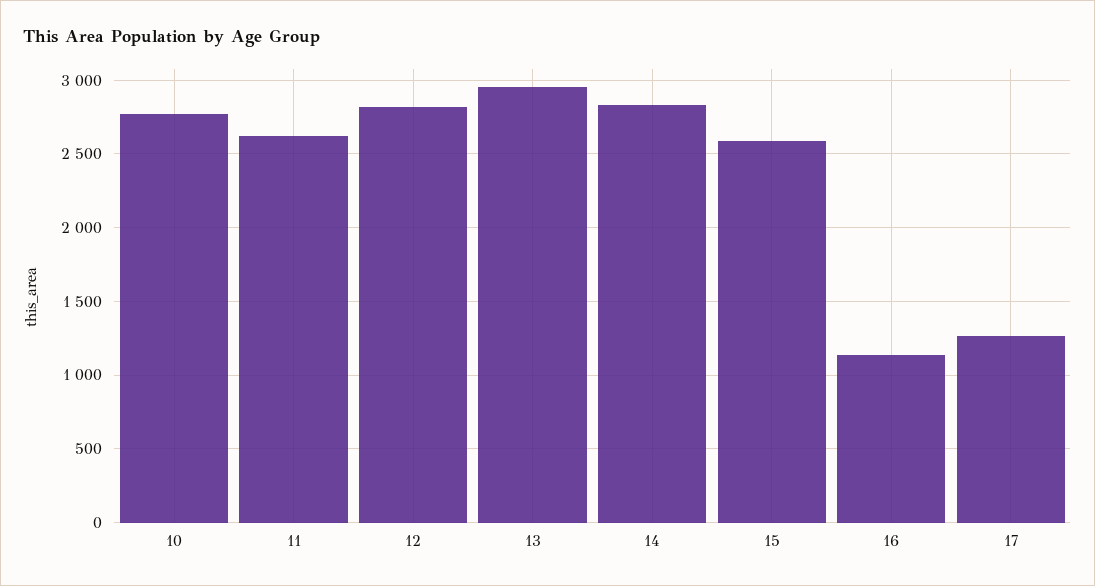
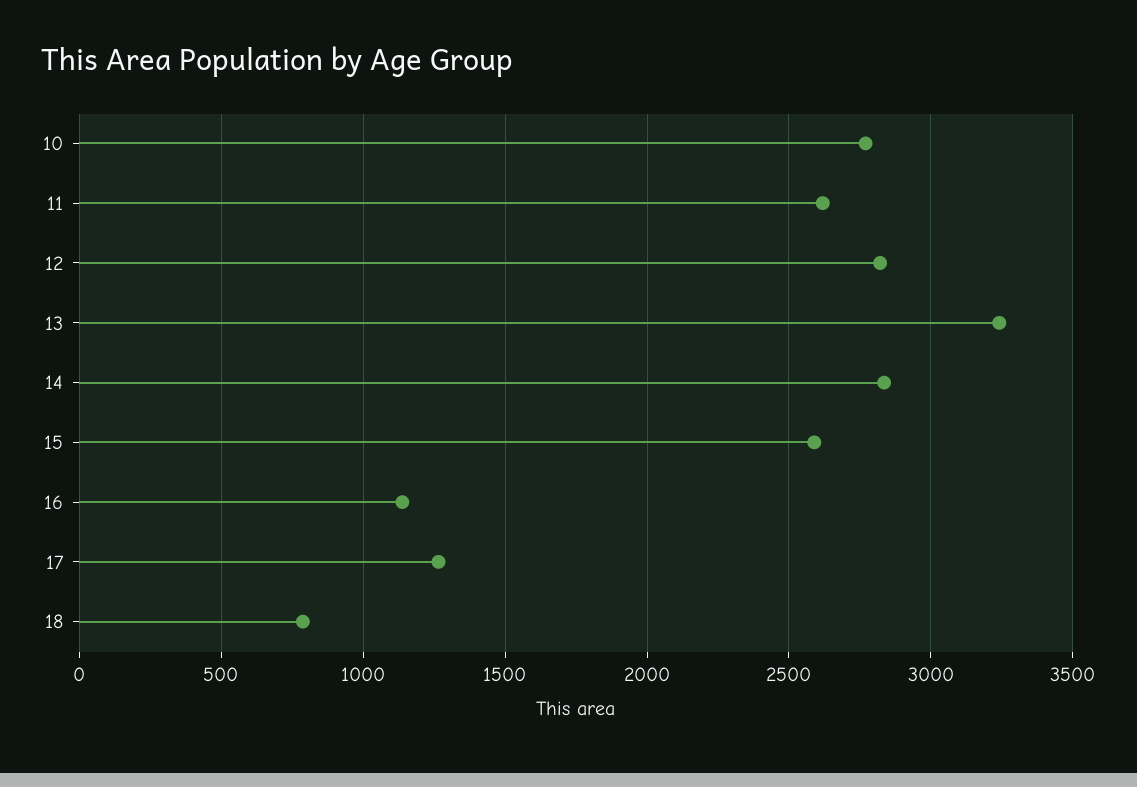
  {
    "10": 2750,
    "11": 2600,
    "12": 2800,
-   "13": 2950,
+   "13": 3250,
    "14": 2850,
    "15": 2600,
    "16": 1150,
-   "17": 1250
+   "17": 1250,
+   "18": 800
  }

